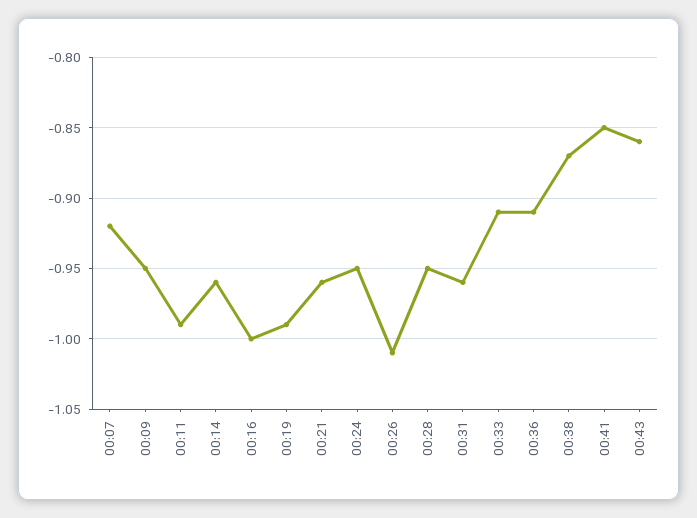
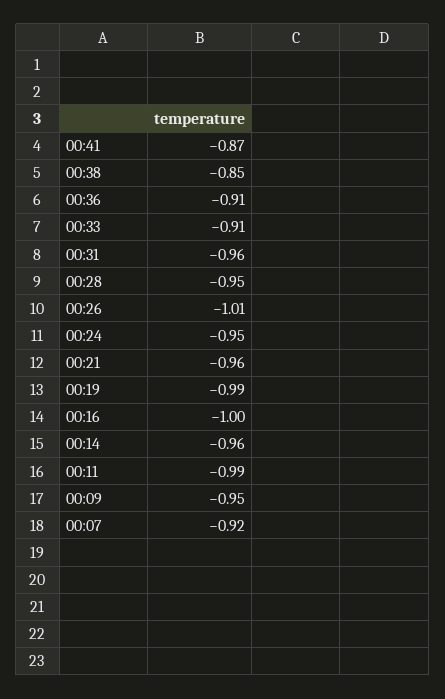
  {
    "00:07": -0.92,
    "00:09": -0.95,
    "00:11": -0.99,
    "00:14": -0.96,
    "00:16": -1,
    "00:19": -0.99,
    "00:21": -0.96,
    "00:24": -0.95,
    "00:26": -1.01,
    "00:28": -0.95,
    "00:31": -0.96,
    "00:33": -0.91,
    "00:36": -0.91,
-   "00:38": -0.87,
+   "00:38": -0.85,
-   "00:41": -0.85,
+   "00:41": -0.87
-   "00:43": -0.86
  }

